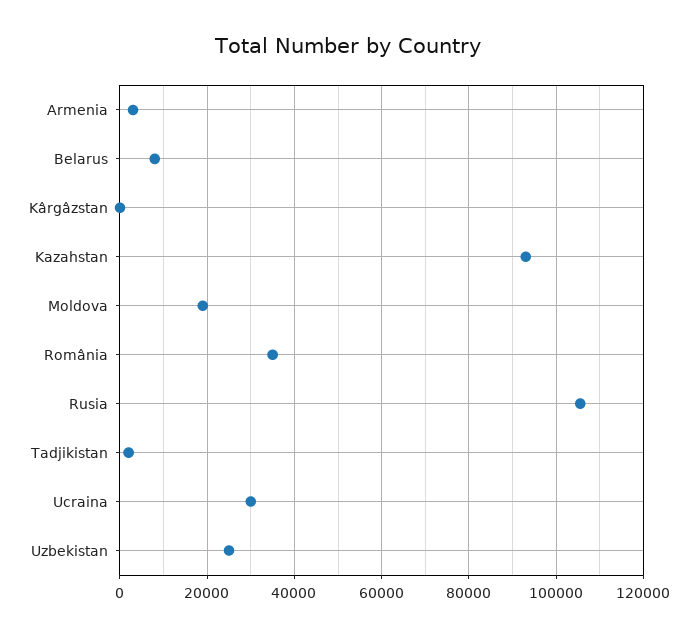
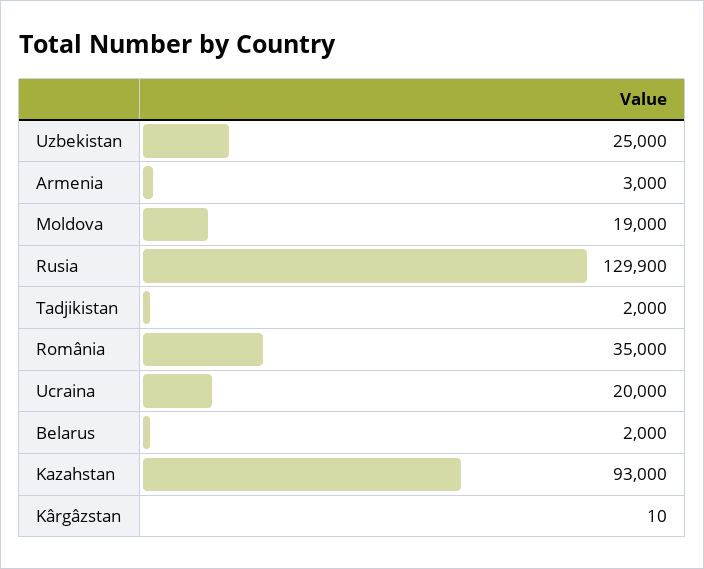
  {
    "Armenia": 3000,
-   "Belarus": 8000,
+   "Belarus": 2000,
    "Kârgâzstan": 10,
    "Kazahstan": 93000,
    "Moldova": 19000,
    "România": 35000,
-   "Rusia": 106000,
+   "Rusia": 129900,
    "Tadjikistan": 2000,
-   "Ucraina": 30000,
+   "Ucraina": 20000,
    "Uzbekistan": 25000
  }

